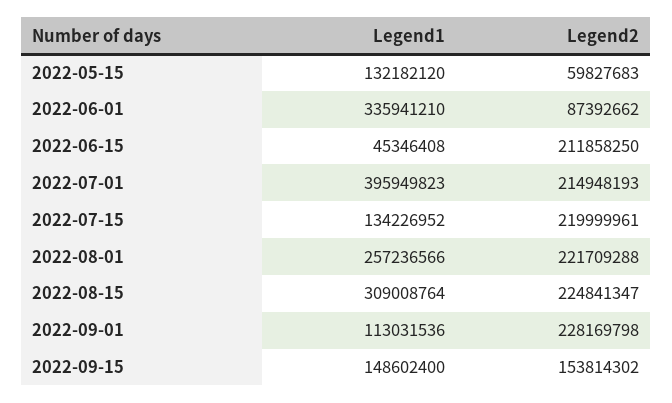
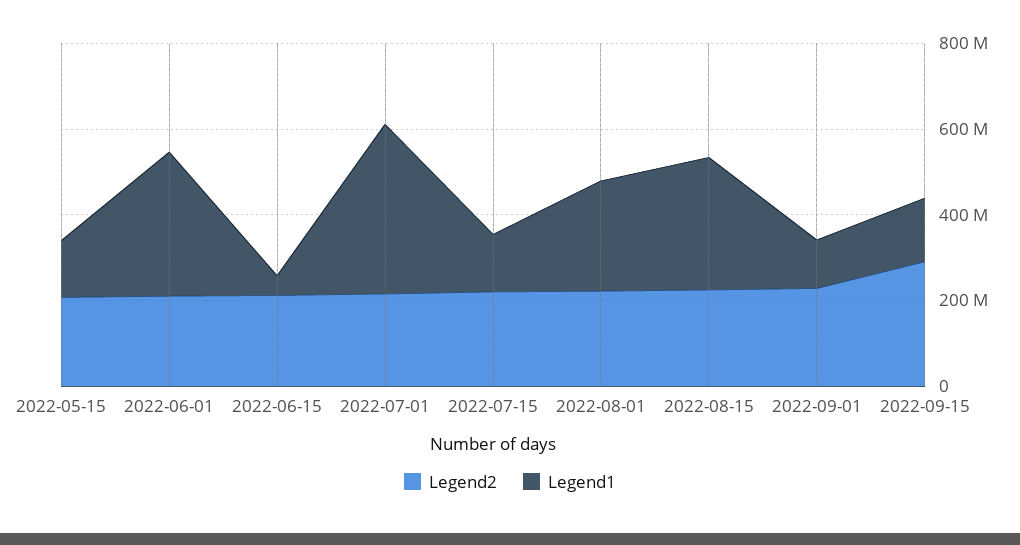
  {
    "Legend1": {
      "2022-05-15": 132182120,
      "2022-06-01": 335941210,
      "2022-06-15": 45346408,
      "2022-07-01": 395949823,
      "2022-07-15": 134226952,
      "2022-08-01": 257236566,
      "2022-08-15": 309008764,
      "2022-09-01": 113031536,
      "2022-09-15": 148602400
    },
    "Legend2": {
-     "2022-05-15": 59827683,
+     "2022-05-15": 200000000,
-     "2022-06-01": 87392662,
+     "2022-06-01": 200000000,
      "2022-06-15": 211858250,
      "2022-07-01": 214948193,
      "2022-07-15": 219999961,
      "2022-08-01": 221709288,
      "2022-08-15": 224841347,
      "2022-09-01": 228169798,
-     "2022-09-15": 153814302
+     "2022-09-15": 300000000
    }
  }

